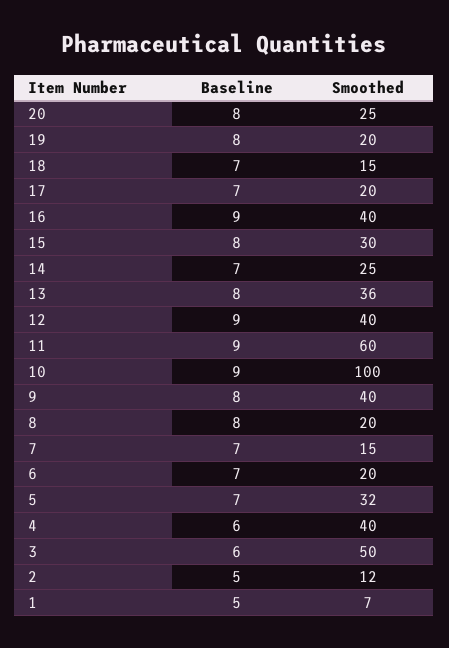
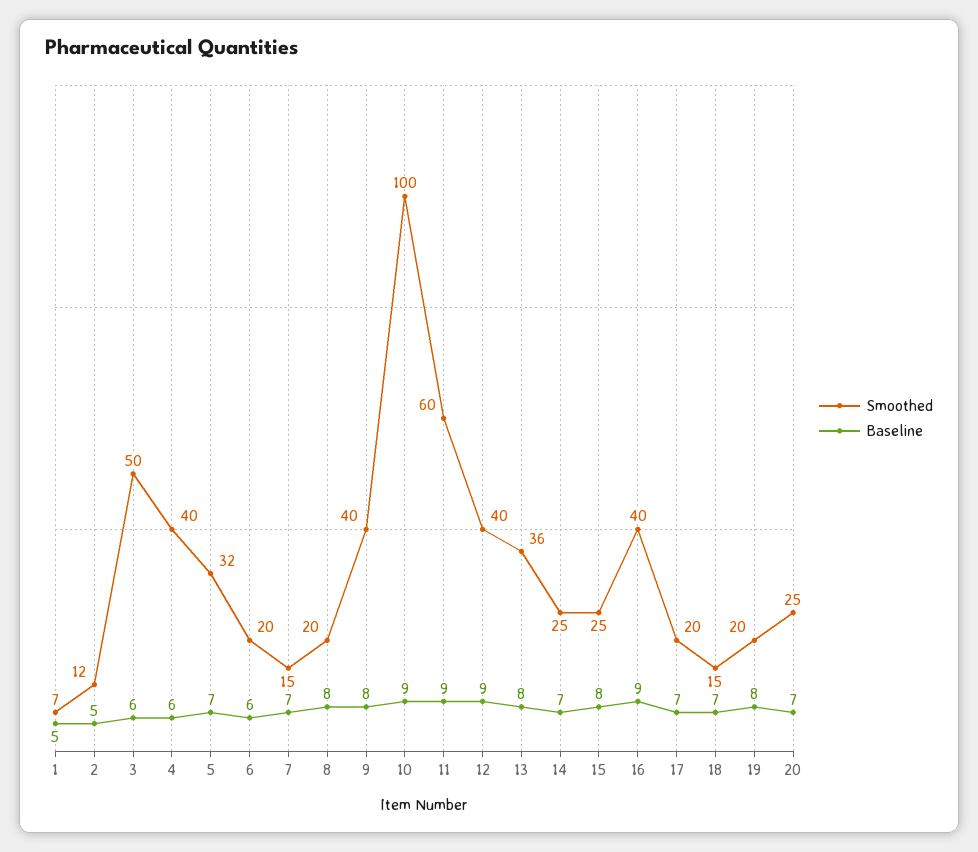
  {
    "Baseline": {
-     "20": 8,
+     "20": 7,
      "19": 8,
      "18": 7,
      "17": 7,
      "16": 9,
      "15": 8,
      "14": 7,
      "13": 8,
      "12": 9,
      "11": 9,
      "10": 9,
      "9": 8,
      "8": 8,
      "7": 7,
-     "6": 7,
+     "6": 6,
      "5": 7,
      "4": 6,
      "3": 6,
      "2": 5,
      "1": 5
    },
    "Smoothed": {
      "20": 25,
      "19": 20,
      "18": 15,
      "17": 20,
      "16": 40,
-     "15": 30,
+     "15": 25,
      "14": 25,
      "13": 36,
      "12": 40,
      "11": 60,
      "10": 100,
      "9": 40,
      "8": 20,
      "7": 15,
      "6": 20,
      "5": 32,
      "4": 40,
      "3": 50,
      "2": 12,
      "1": 7
    }
  }

